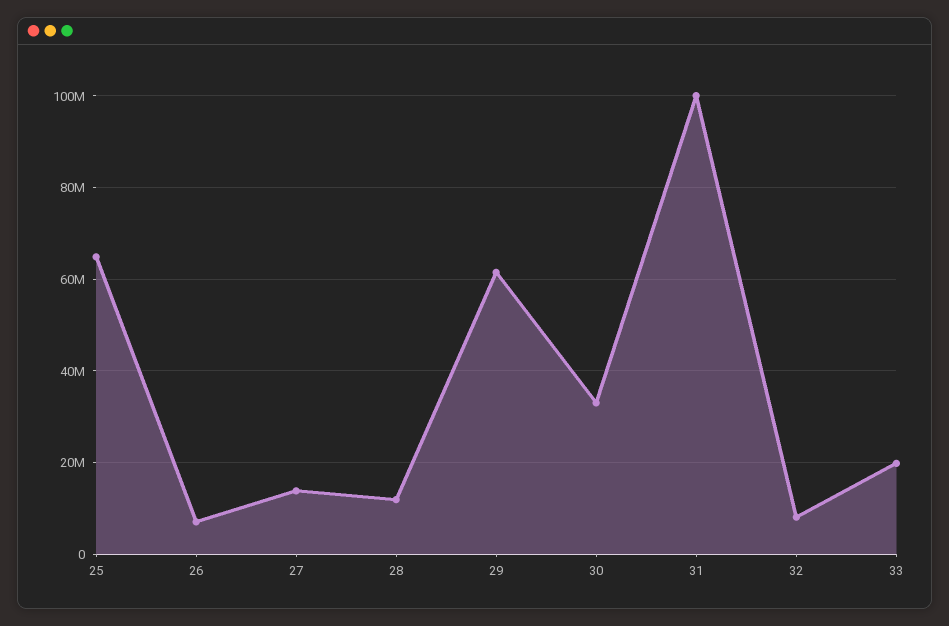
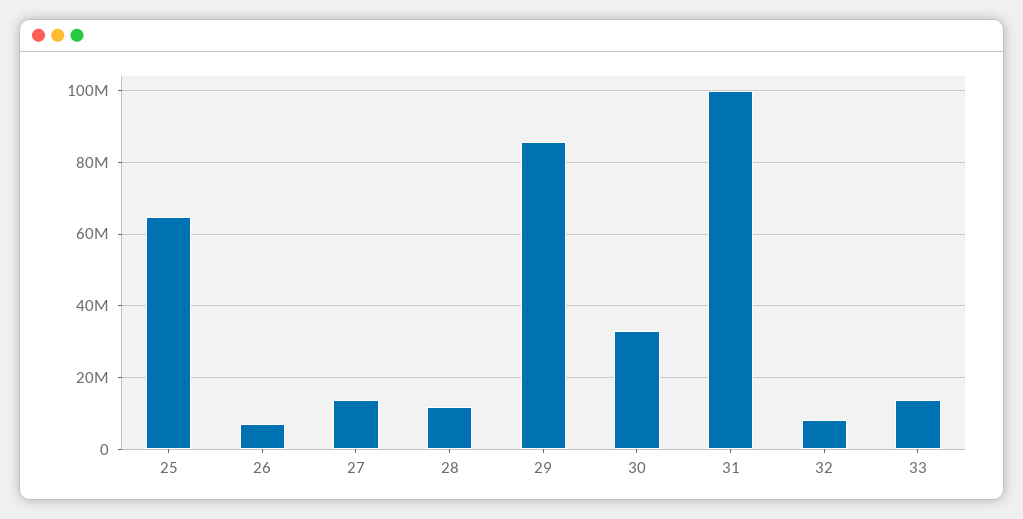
  {
    "25": 64000000,
    "26": 8000000,
    "27": 14000000,
    "28": 12000000,
-   "29": 62000000,
+   "29": 86000000,
    "30": 34000000,
    "31": 100000000,
    "32": 8000000,
-   "33": 20000000
+   "33": 14000000
  }

